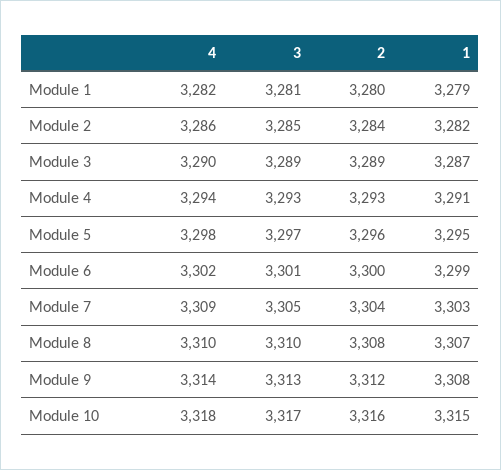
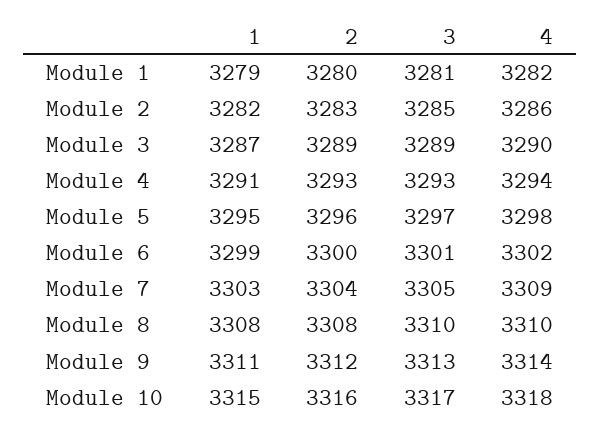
  {
    "4": {
      "Module 1": 3282,
      "Module 2": 3286,
      "Module 3": 3290,
      "Module 4": 3294,
      "Module 5": 3298,
      "Module 6": 3302,
      "Module 7": 3309,
      "Module 8": 3310,
      "Module 9": 3314,
      "Module 10": 3318
    },
    "3": {
      "Module 1": 3281,
      "Module 2": 3285,
      "Module 3": 3289,
      "Module 4": 3293,
      "Module 5": 3297,
      "Module 6": 3301,
      "Module 7": 3305,
      "Module 8": 3310,
      "Module 9": 3313,
      "Module 10": 3317
    },
    "2": {
      "Module 1": 3280,
-     "Module 2": 3284,
+     "Module 2": 3283,
      "Module 3": 3289,
      "Module 4": 3293,
      "Module 5": 3296,
      "Module 6": 3300,
      "Module 7": 3304,
      "Module 8": 3308,
      "Module 9": 3312,
      "Module 10": 3316
    },
    "1": {
      "Module 1": 3279,
      "Module 2": 3282,
      "Module 3": 3287,
      "Module 4": 3291,
      "Module 5": 3295,
      "Module 6": 3299,
      "Module 7": 3303,
-     "Module 8": 3307,
+     "Module 8": 3308,
-     "Module 9": 3308,
+     "Module 9": 3311,
      "Module 10": 3315
    }
  }

